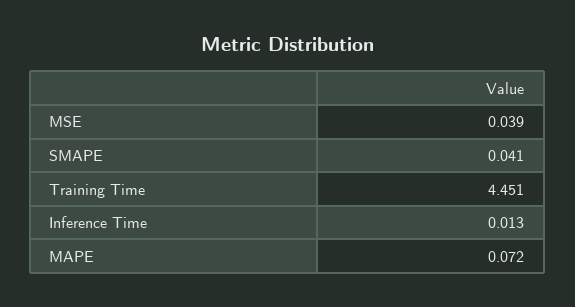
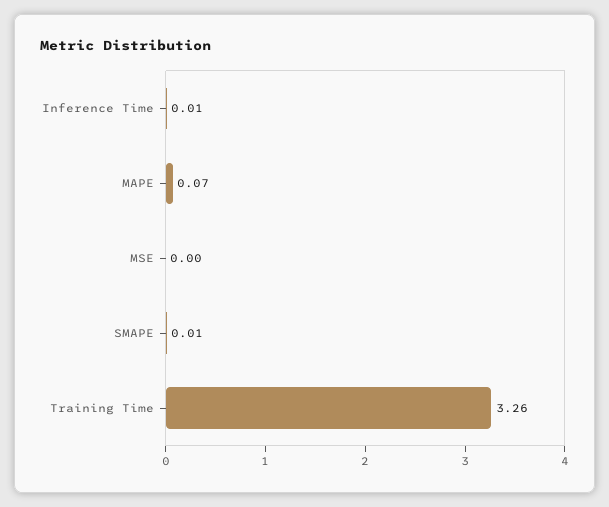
  {
-   "MSE": 0.039,
+   "MSE": 0,
-   "SMAPE": 0.041,
+   "SMAPE": 0.01,
-   "Training Time": 4.451,
+   "Training Time": 3.26,
    "Inference Time": 0.013,
    "MAPE": 0.072
  }

